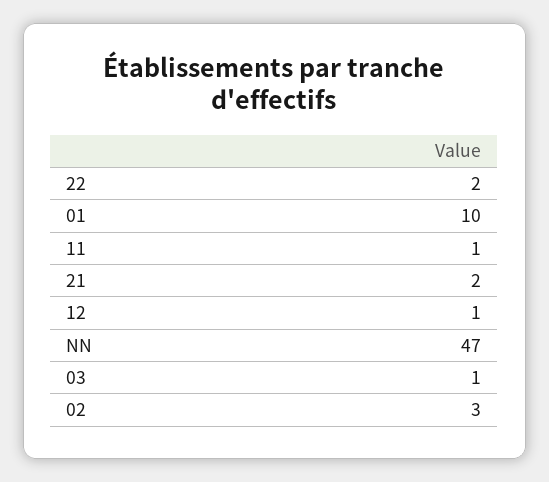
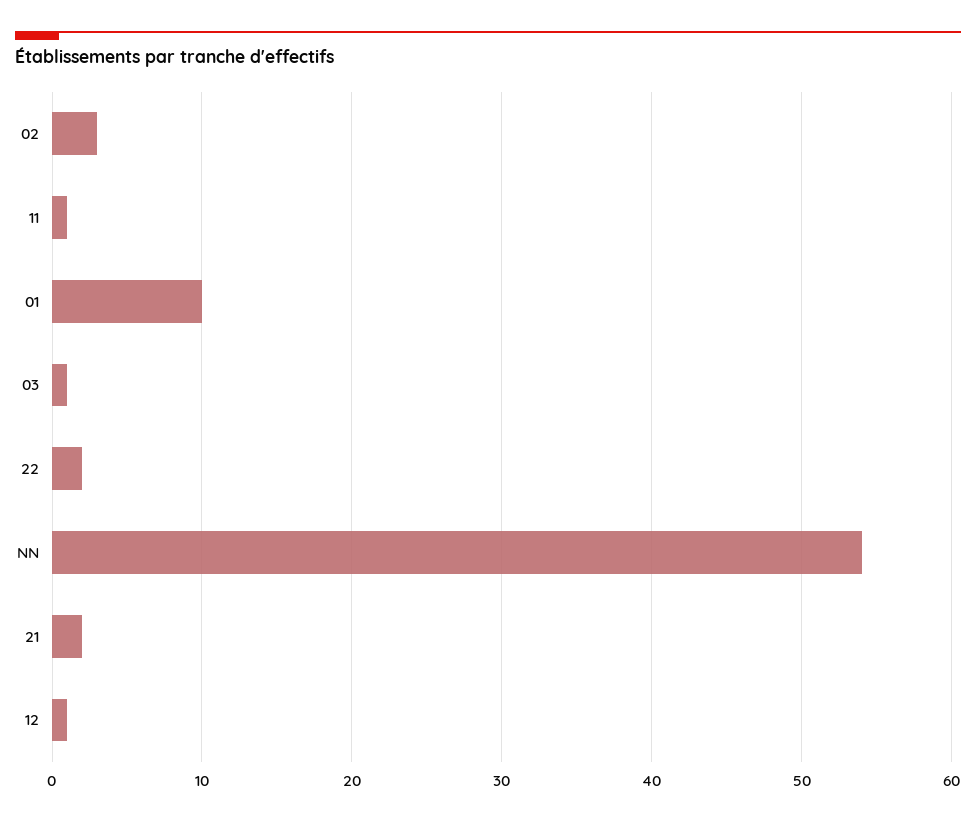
  {
    "22": 2,
    "01": 10,
    "11": 1,
    "21": 2,
    "12": 1,
-   "NN": 47,
+   "NN": 54,
    "03": 1,
    "02": 3
  }

